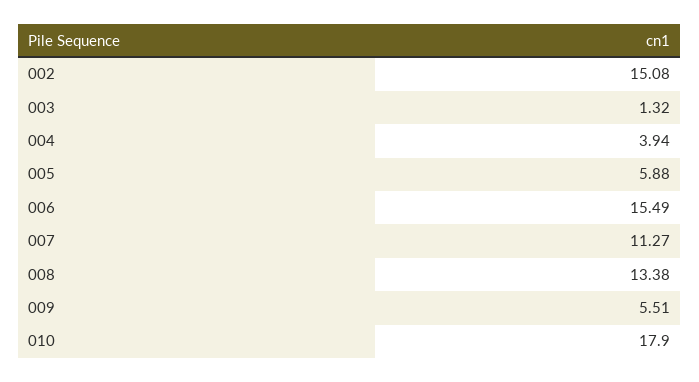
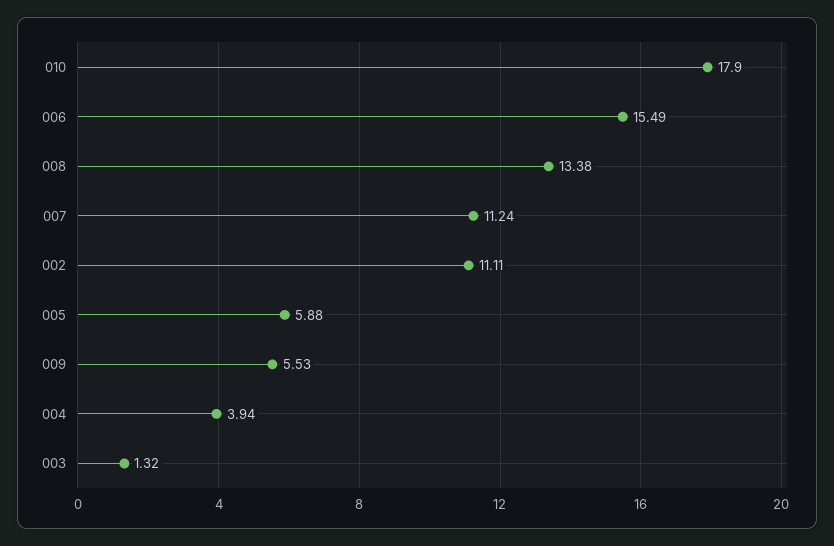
  {
-   "002": 15.08,
+   "002": 11.11,
    "003": 1.32,
    "004": 3.94,
    "005": 5.88,
    "006": 15.49,
-   "007": 11.27,
+   "007": 11.24,
    "008": 13.38,
-   "009": 5.51,
+   "009": 5.53,
    "010": 17.9
  }

